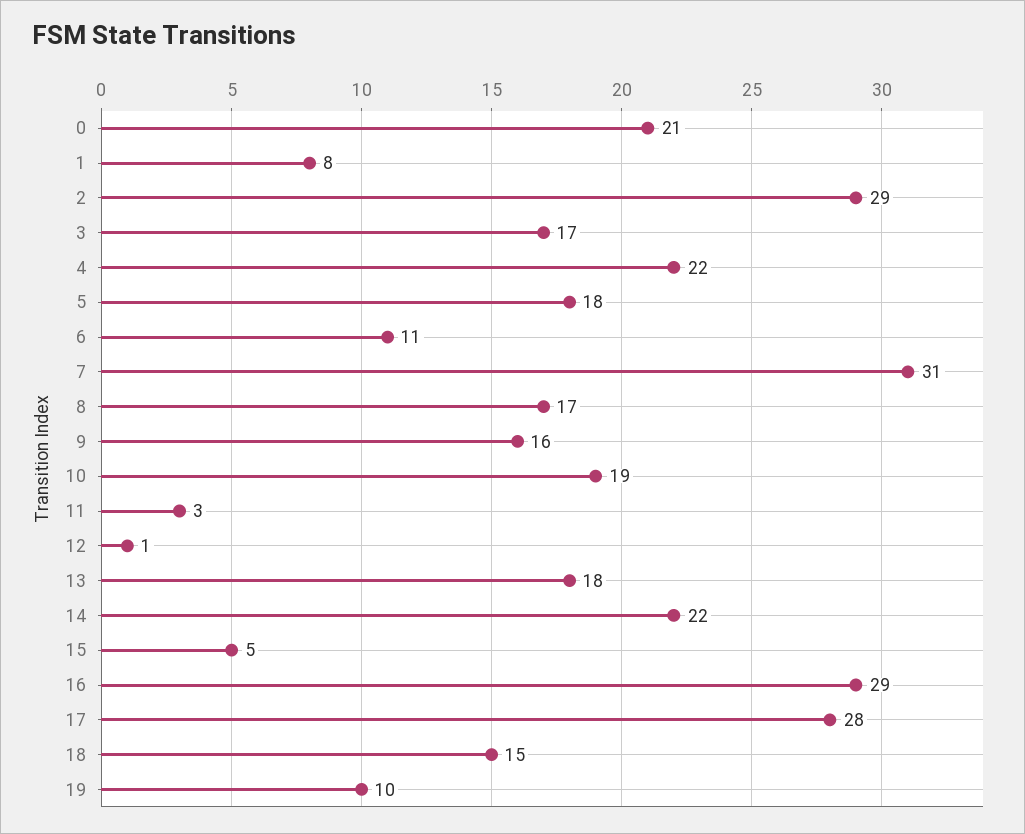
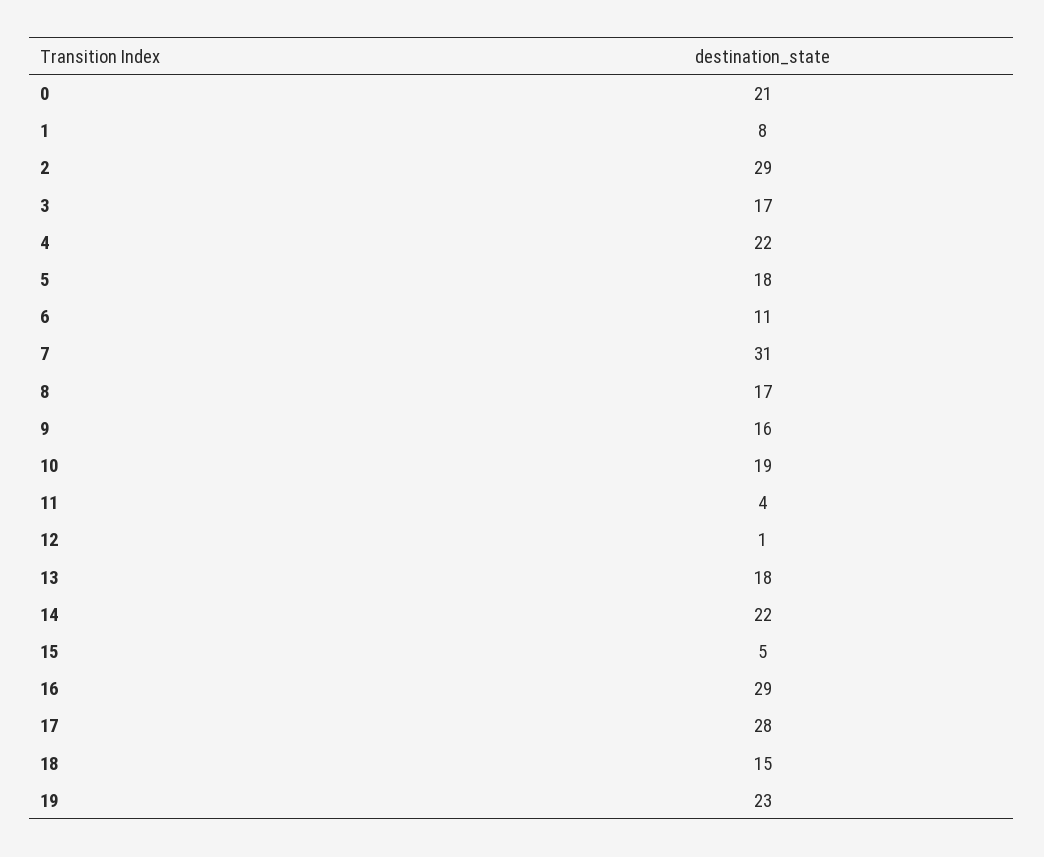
  {
    "0": 21,
    "1": 8,
    "2": 29,
    "3": 17,
    "4": 22,
    "5": 18,
    "6": 11,
    "7": 31,
    "8": 17,
    "9": 16,
    "10": 19,
-   "11": 3,
+   "11": 4,
    "12": 1,
    "13": 18,
    "14": 22,
    "15": 5,
    "16": 29,
    "17": 28,
    "18": 15,
-   "19": 10
+   "19": 23
  }

